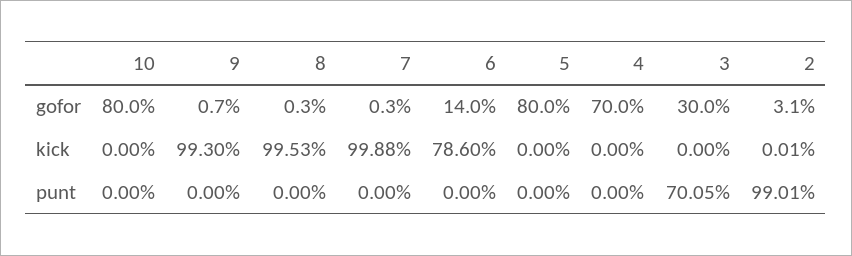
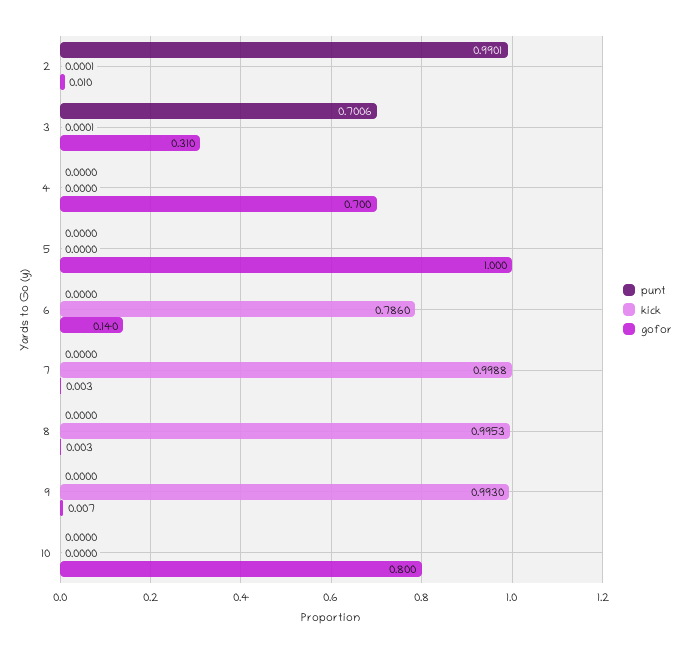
  {
    "gofor": {
      "10": 0.8,
      "9": 0.007,
      "8": 0.003,
      "7": 0.003,
      "6": 0.14,
-     "5": 0.8,
+     "5": 1,
      "4": 0.7,
-     "3": 0.3,
+     "3": 0.31,
-     "2": 0.031
+     "2": 0.01
    },
    "kick": {
      "10": 0,
      "9": 0.993,
      "8": 0.9953,
      "7": 0.9988,
      "6": 0.786,
      "5": 0,
      "4": 0,
-     "3": 0,
+     "3": 0.0001,
      "2": 0.0001
    },
    "punt": {
      "10": 0,
      "9": 0,
      "8": 0,
      "7": 0,
      "6": 0,
      "5": 0,
      "4": 0,
-     "3": 0.7005,
+     "3": 0.7006,
      "2": 0.9901
    }
  }

